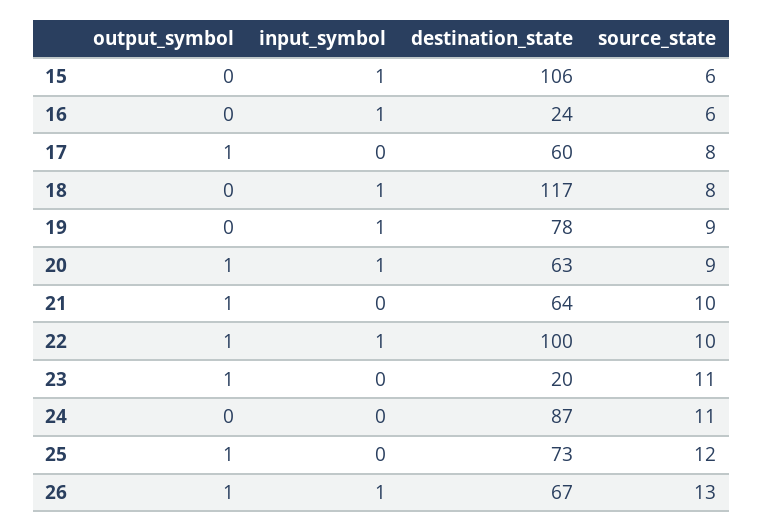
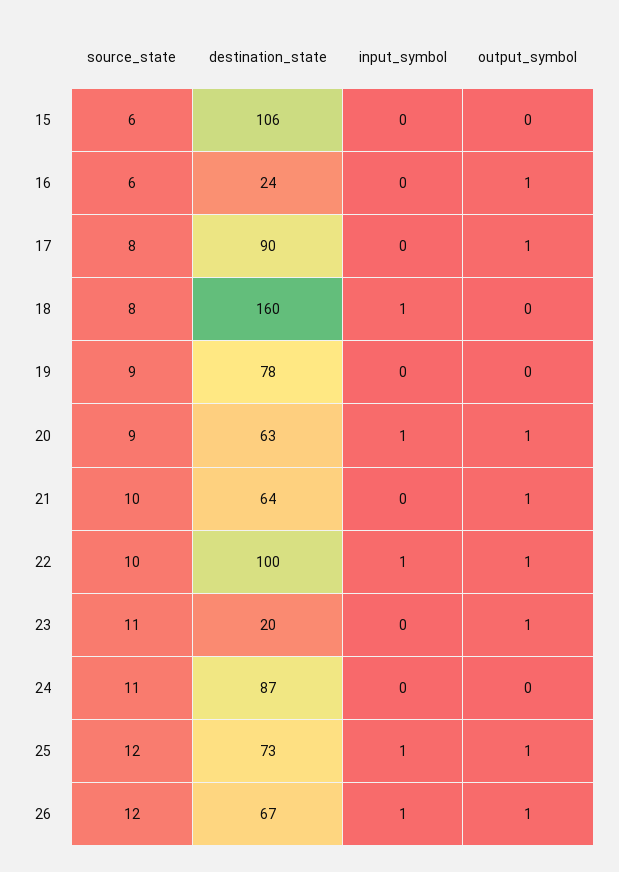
  {
    "output_symbol": {
      "15": 0,
-     "16": 0,
+     "16": 1,
      "17": 1,
      "18": 0,
      "19": 0,
      "20": 1,
      "21": 1,
      "22": 1,
      "23": 1,
      "24": 0,
      "25": 1,
      "26": 1
    },
    "input_symbol": {
-     "15": 1,
+     "15": 0,
-     "16": 1,
+     "16": 0,
      "17": 0,
      "18": 1,
-     "19": 1,
+     "19": 0,
      "20": 1,
      "21": 0,
      "22": 1,
      "23": 0,
      "24": 0,
-     "25": 0,
+     "25": 1,
      "26": 1
    },
    "destination_state": {
      "15": 106,
      "16": 24,
-     "17": 60,
+     "17": 90,
-     "18": 117,
+     "18": 160,
      "19": 78,
      "20": 63,
      "21": 64,
      "22": 100,
      "23": 20,
      "24": 87,
      "25": 73,
      "26": 67
    },
    "source_state": {
      "15": 6,
      "16": 6,
      "17": 8,
      "18": 8,
      "19": 9,
      "20": 9,
      "21": 10,
      "22": 10,
      "23": 11,
      "24": 11,
      "25": 12,
-     "26": 13
+     "26": 12
    }
  }

